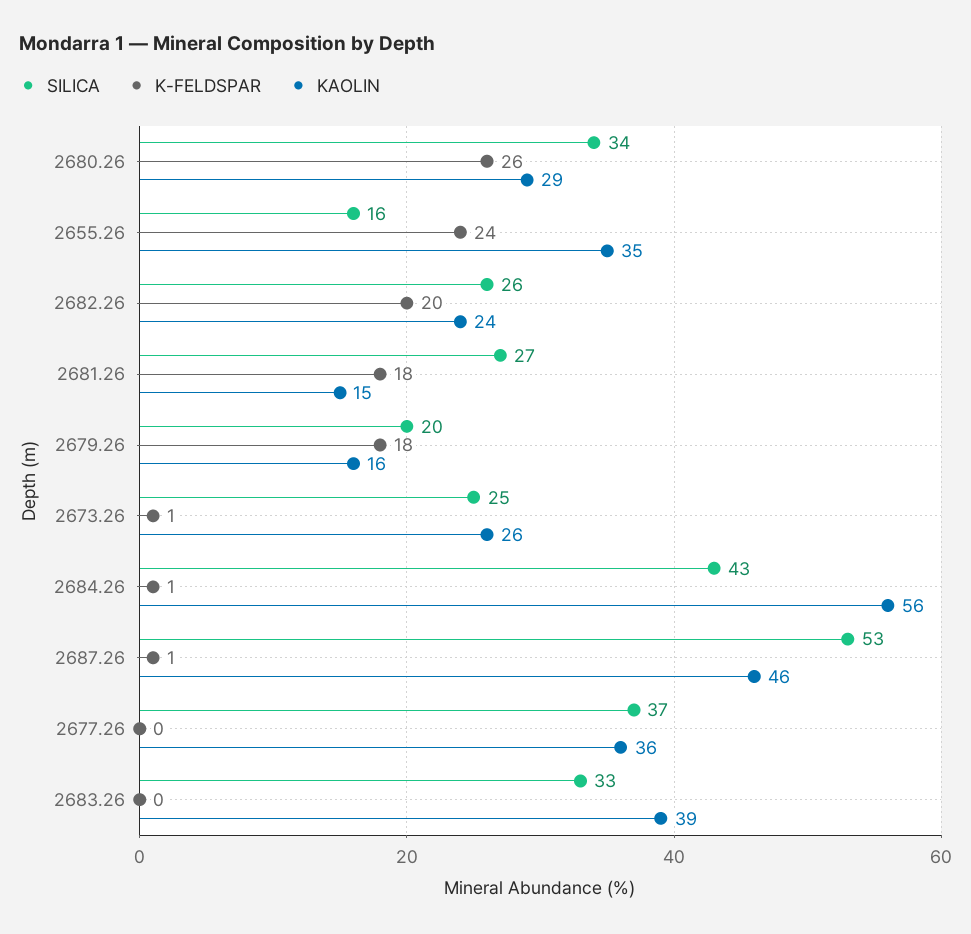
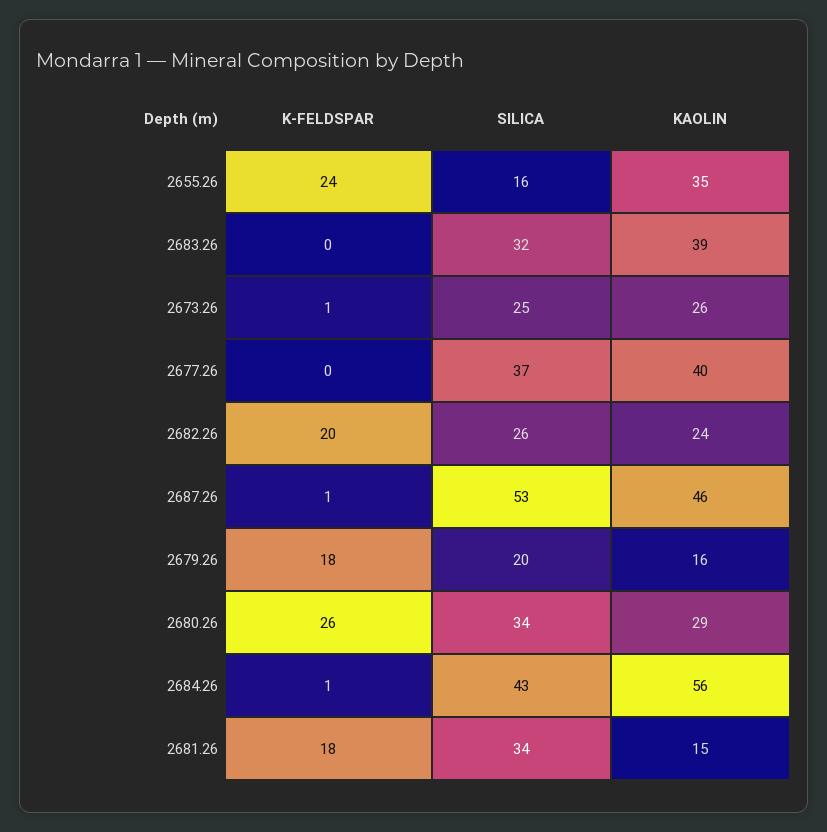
  {
    "SILICA": {
      "2680.26": 34,
      "2655.26": 16,
      "2682.26": 26,
-     "2681.26": 27,
+     "2681.26": 34,
      "2679.26": 20,
      "2673.26": 25,
      "2684.26": 43,
      "2687.26": 53,
      "2677.26": 37,
-     "2683.26": 33
+     "2683.26": 32
    },
    "K-FELDSPAR": {
      "2680.26": 26,
      "2655.26": 24,
      "2682.26": 20,
      "2681.26": 18,
      "2679.26": 18,
      "2673.26": 1,
      "2684.26": 1,
      "2687.26": 1,
      "2677.26": 0,
      "2683.26": 0
    },
    "KAOLIN": {
      "2680.26": 29,
      "2655.26": 35,
      "2682.26": 24,
      "2681.26": 15,
      "2679.26": 16,
      "2673.26": 26,
      "2684.26": 56,
      "2687.26": 46,
-     "2677.26": 36,
+     "2677.26": 40,
      "2683.26": 39
    }
  }

